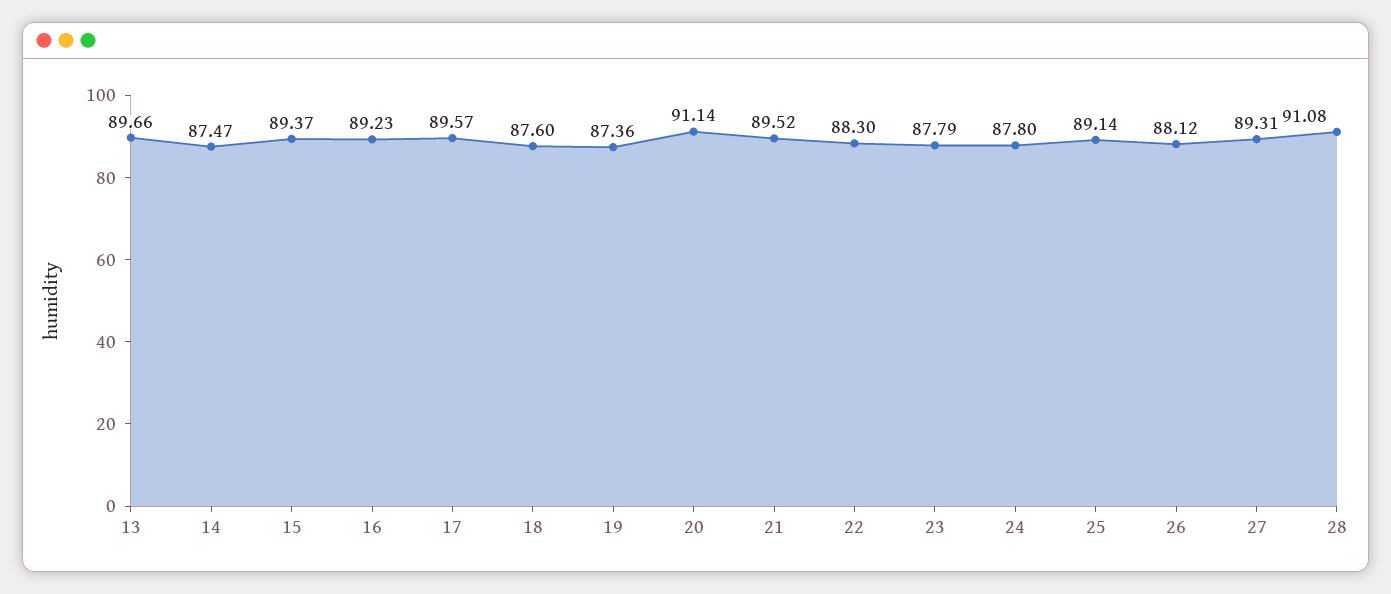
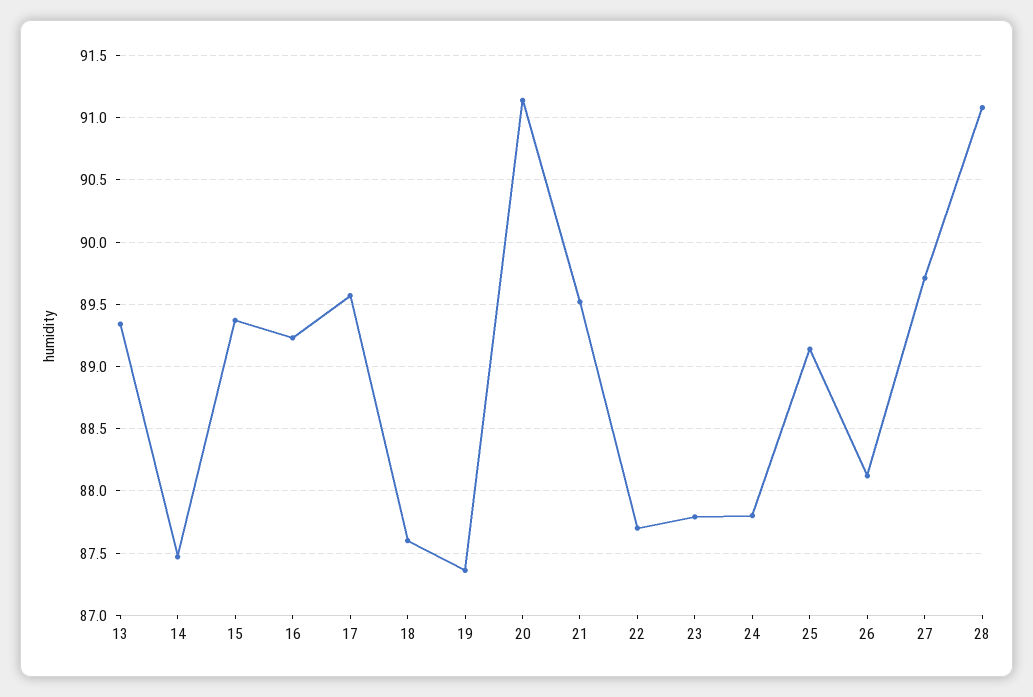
  {
-   "13": 89.66,
+   "13": 89.35,
    "14": 87.47,
    "15": 89.37,
    "16": 89.23,
    "17": 89.57,
    "18": 87.6,
    "19": 87.36,
    "20": 91.14,
    "21": 89.52,
-   "22": 88.3,
+   "22": 87.7,
    "23": 87.79,
    "24": 87.8,
    "25": 89.14,
    "26": 88.12,
-   "27": 89.31,
+   "27": 89.7,
    "28": 91.08
  }

